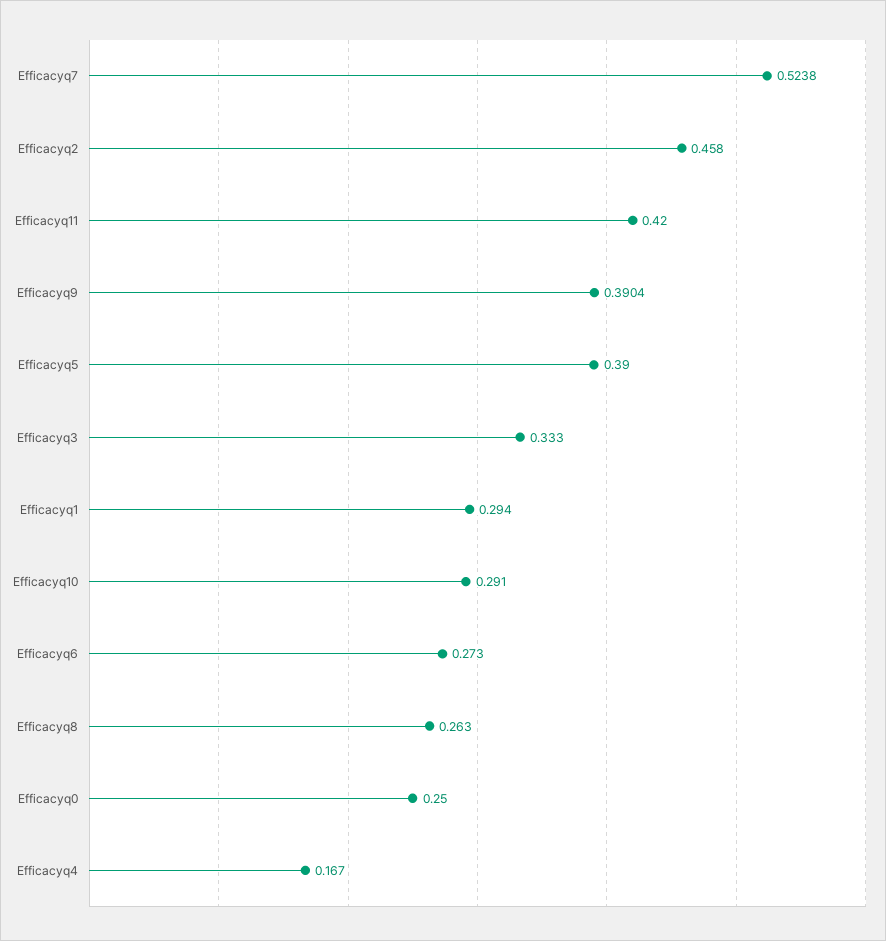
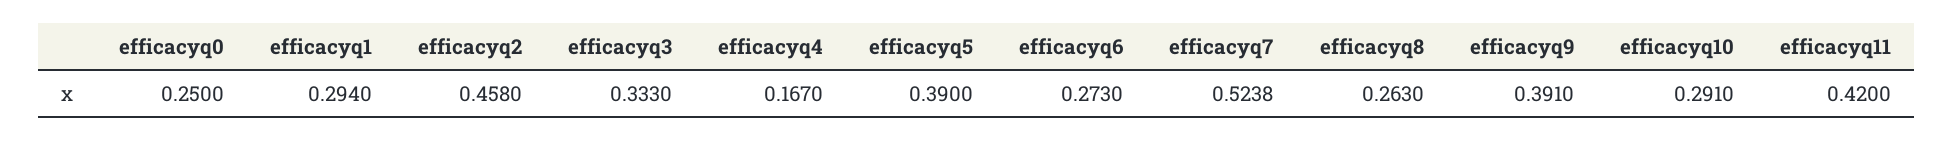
  {
    "Efficacyq7": 0.5238,
    "Efficacyq2": 0.458,
    "Efficacyq11": 0.42,
-   "Efficacyq9": 0.3904,
+   "Efficacyq9": 0.391,
    "Efficacyq5": 0.39,
    "Efficacyq3": 0.333,
    "Efficacyq1": 0.294,
    "Efficacyq10": 0.291,
    "Efficacyq6": 0.273,
    "Efficacyq8": 0.263,
    "Efficacyq0": 0.25,
    "Efficacyq4": 0.167
  }

